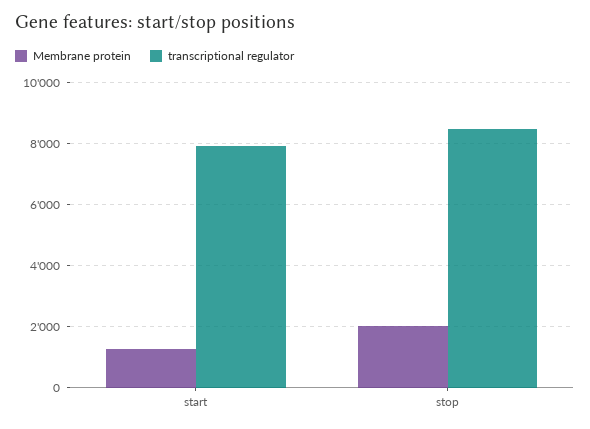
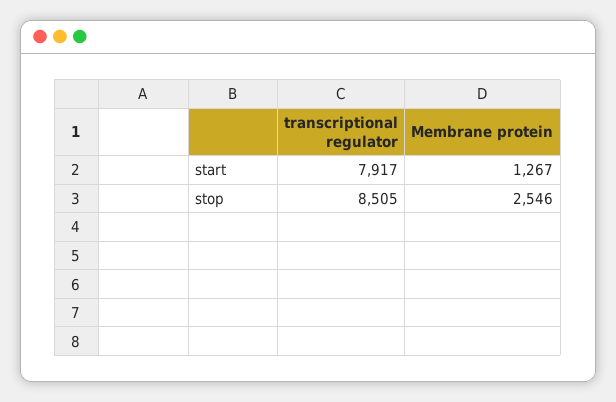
  {
    "Membrane protein": {
      "start": 1267,
-     "stop": 2000
+     "stop": 2546
    },
    "transcriptional regulator": {
      "start": 7917,
      "stop": 8505
    }
  }

